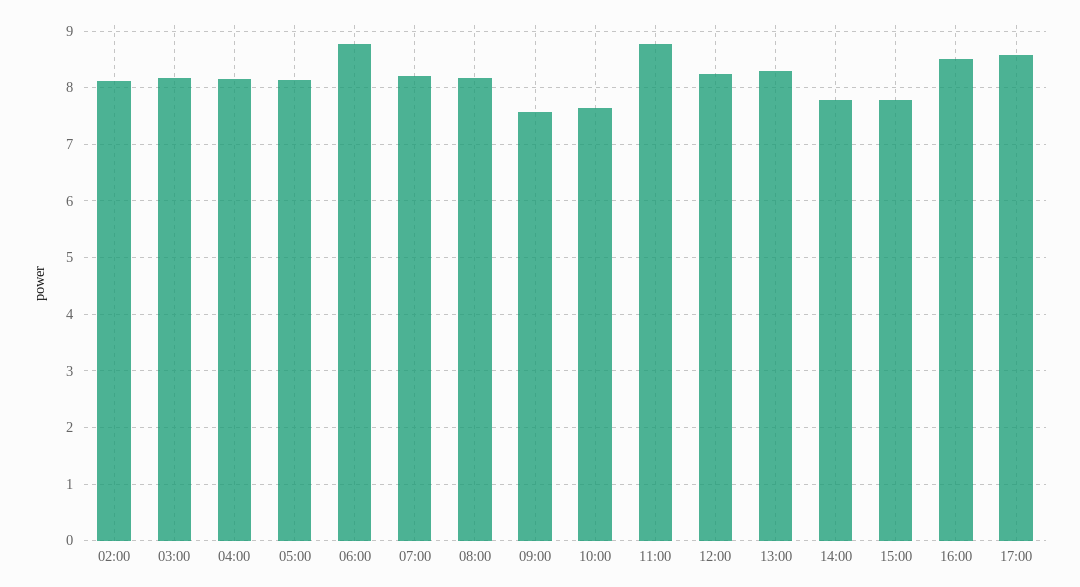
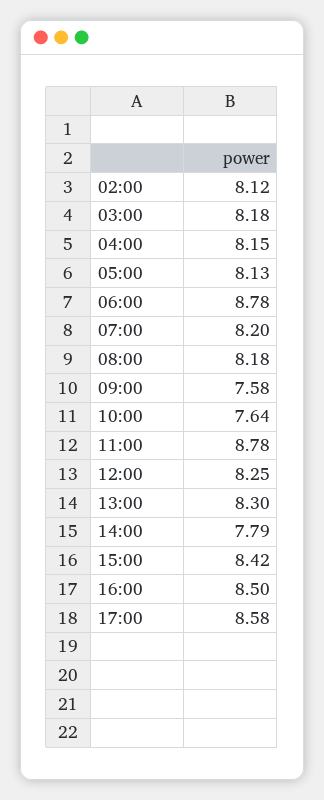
  {
    "02:00": 8.12,
    "03:00": 8.18,
    "04:00": 8.15,
    "05:00": 8.13,
    "06:00": 8.78,
    "07:00": 8.2,
    "08:00": 8.18,
    "09:00": 7.58,
    "10:00": 7.64,
    "11:00": 8.78,
    "12:00": 8.25,
    "13:00": 8.3,
    "14:00": 7.79,
-   "15:00": 7.8,
+   "15:00": 8.42,
    "16:00": 8.5,
    "17:00": 8.58
  }

